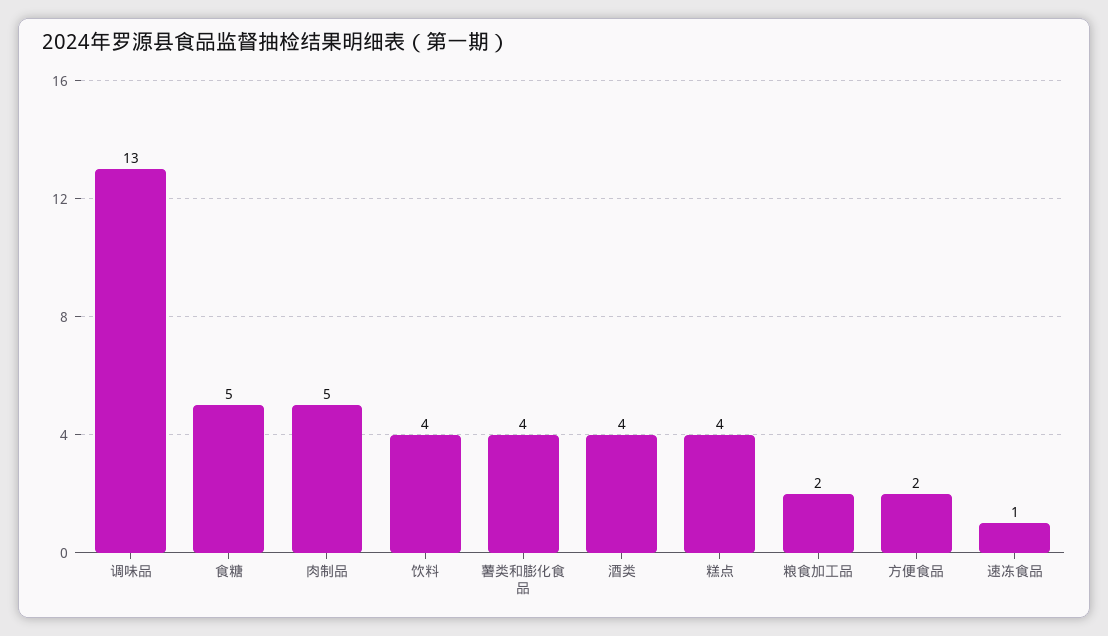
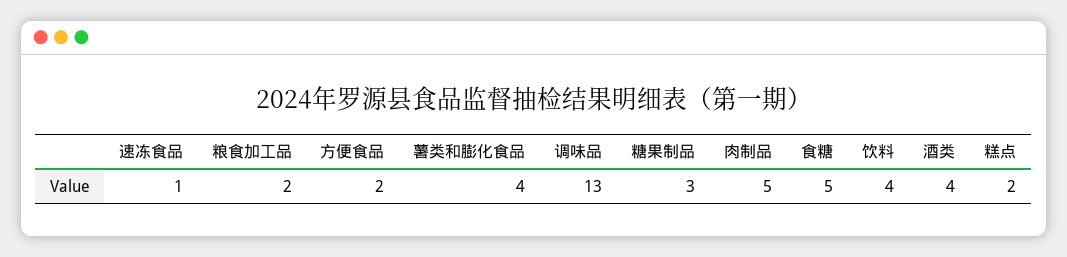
  {
    "调味品": 13,
    "食糖": 5,
    "肉制品": 5,
    "饮料": 4,
    "薯类和膨化食品": 4,
    "酒类": 4,
-   "糕点": 4,
+   "糕点": 2,
    "粮食加工品": 2,
    "方便食品": 2,
-   "速冻食品": 1
+   "速冻食品": 1,
+   "糖果制品": 3
  }

